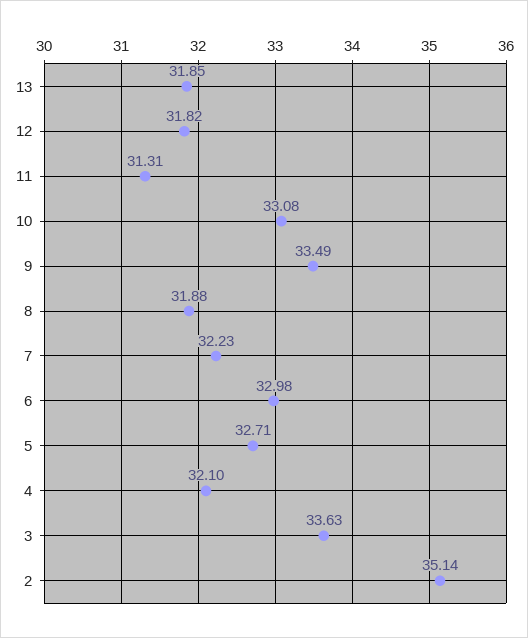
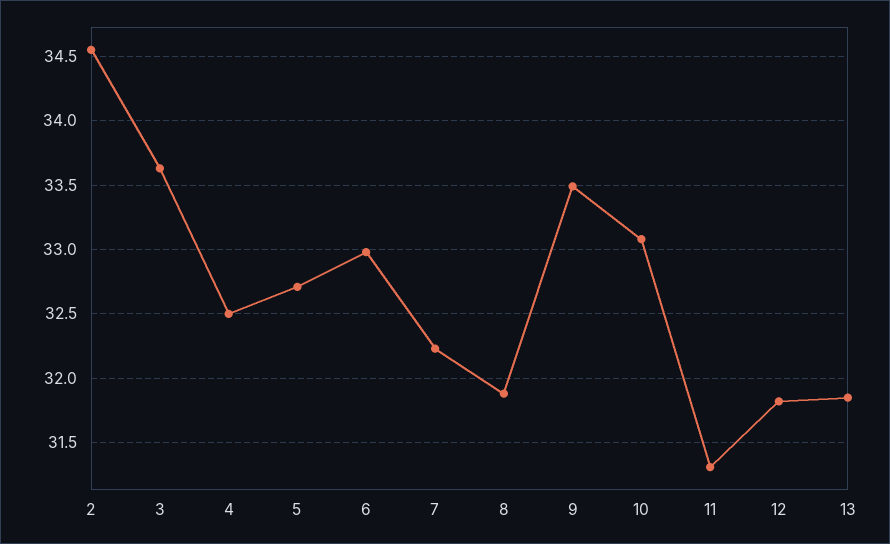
  {
    "13": 31.85,
    "12": 31.82,
    "11": 31.31,
    "10": 33.08,
    "9": 33.49,
    "8": 31.88,
    "7": 32.23,
    "6": 32.98,
    "5": 32.71,
-   "4": 32.1,
+   "4": 32.5,
    "3": 33.63,
-   "2": 35.14
+   "2": 34.55
  }

